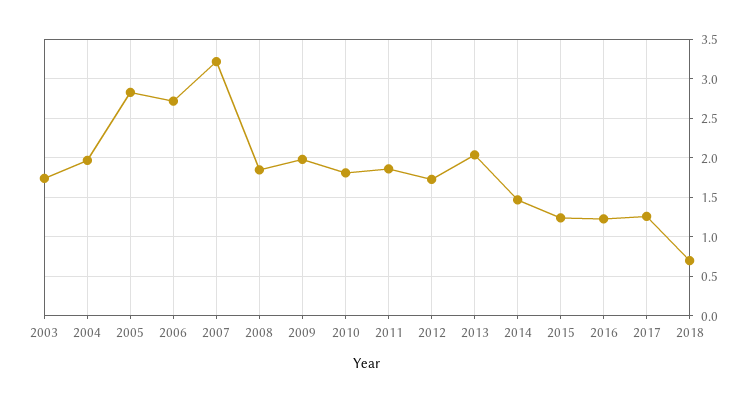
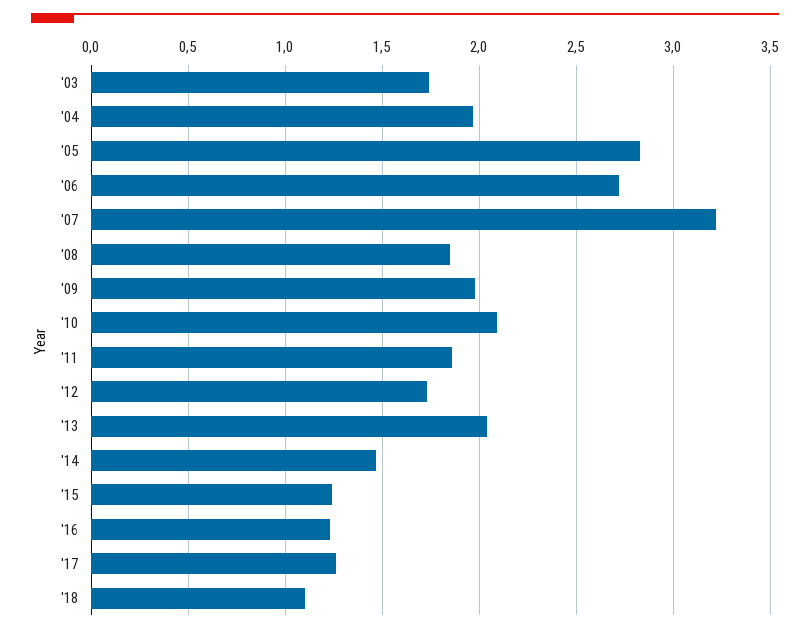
  {
    "2003": 1.75,
    "2004": 1.95,
    "2005": 2.85,
    "2006": 2.7,
    "2007": 3.2,
    "2008": 1.85,
    "2009": 2,
-   "2010": 1.8,
+   "2010": 2.1,
    "2011": 1.85,
    "2012": 1.75,
    "2013": 2.05,
    "2014": 1.45,
    "2015": 1.25,
    "2016": 1.25,
    "2017": 1.25,
-   "2018": 0.7
+   "2018": 1.1
  }

